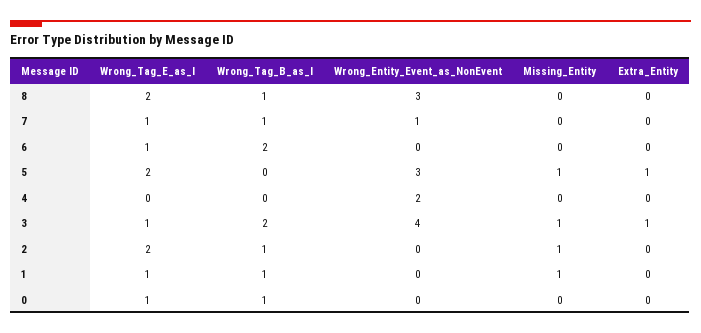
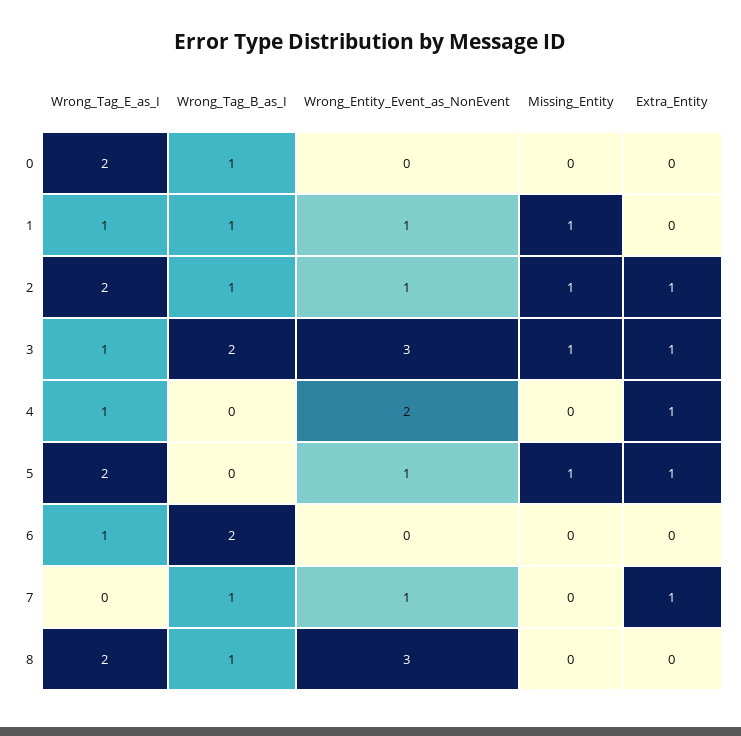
  {
    "Wrong_Tag_E_as_I": {
      "8": 2,
-     "7": 1,
+     "7": 0,
      "6": 1,
      "5": 2,
-     "4": 0,
+     "4": 1,
      "3": 1,
      "2": 2,
      "1": 1,
-     "0": 1
+     "0": 2
    },
    "Wrong_Tag_B_as_I": {
      "8": 1,
      "7": 1,
      "6": 2,
      "5": 0,
      "4": 0,
      "3": 2,
      "2": 1,
      "1": 1,
      "0": 1
    },
    "Wrong_Entity_Event_as_NonEvent": {
      "8": 3,
      "7": 1,
      "6": 0,
-     "5": 3,
+     "5": 1,
      "4": 2,
-     "3": 4,
+     "3": 3,
-     "2": 0,
+     "2": 1,
-     "1": 0,
+     "1": 1,
      "0": 0
    },
    "Missing_Entity": {
      "8": 0,
      "7": 0,
      "6": 0,
      "5": 1,
      "4": 0,
      "3": 1,
      "2": 1,
      "1": 1,
      "0": 0
    },
    "Extra_Entity": {
      "8": 0,
-     "7": 0,
+     "7": 1,
      "6": 0,
      "5": 1,
-     "4": 0,
+     "4": 1,
      "3": 1,
-     "2": 0,
+     "2": 1,
      "1": 0,
      "0": 0
    }
  }

